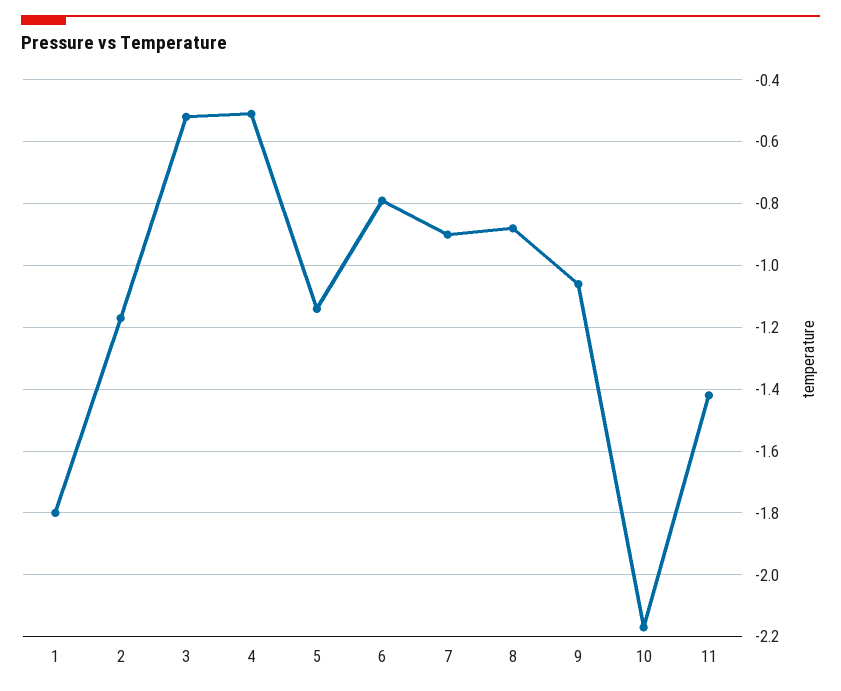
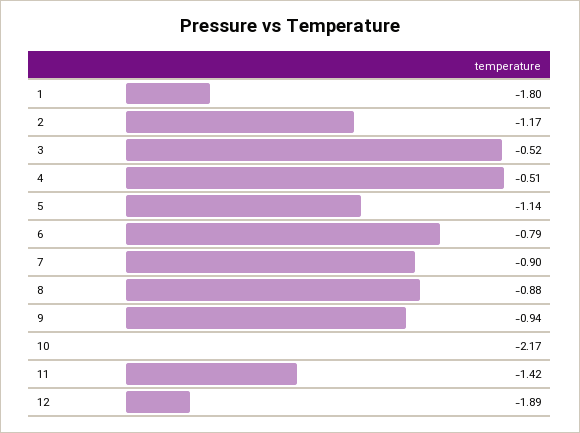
  {
    "1": -1.8,
    "2": -1.17,
    "3": -0.52,
    "4": -0.51,
    "5": -1.14,
    "6": -0.79,
    "7": -0.9,
    "8": -0.88,
-   "9": -1.05,
+   "9": -0.94,
    "10": -2.17,
-   "11": -1.42
+   "11": -1.42,
+   "12": -1.89
  }

